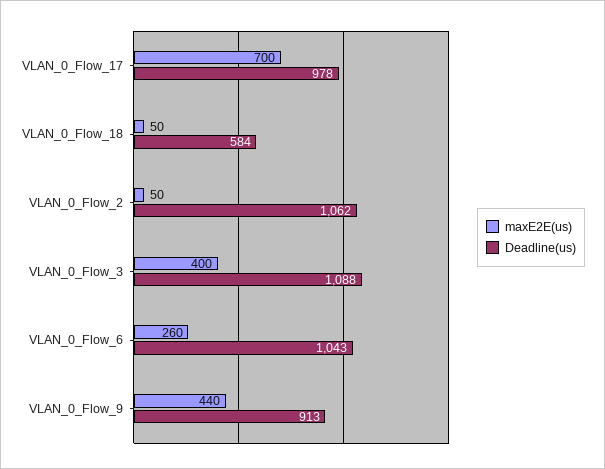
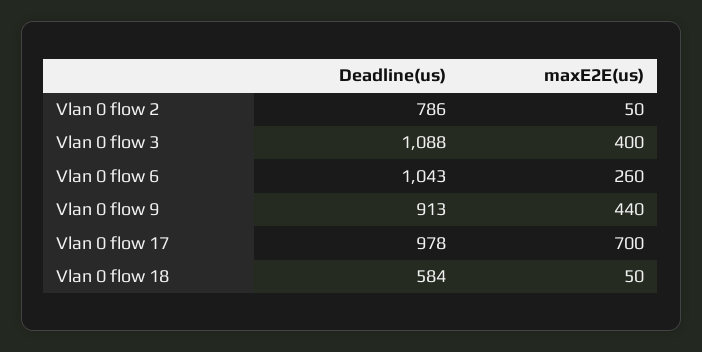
  {
    "maxE2E(us)": {
      "VLAN_0_Flow_17": 700,
      "VLAN_0_Flow_18": 50,
      "VLAN_0_Flow_2": 50,
      "VLAN_0_Flow_3": 400,
      "VLAN_0_Flow_6": 260,
      "VLAN_0_Flow_9": 440
    },
    "Deadline(us)": {
      "VLAN_0_Flow_17": 978,
      "VLAN_0_Flow_18": 584,
-     "VLAN_0_Flow_2": 1062,
+     "VLAN_0_Flow_2": 786,
      "VLAN_0_Flow_3": 1088,
      "VLAN_0_Flow_6": 1043,
      "VLAN_0_Flow_9": 913
    }
  }

